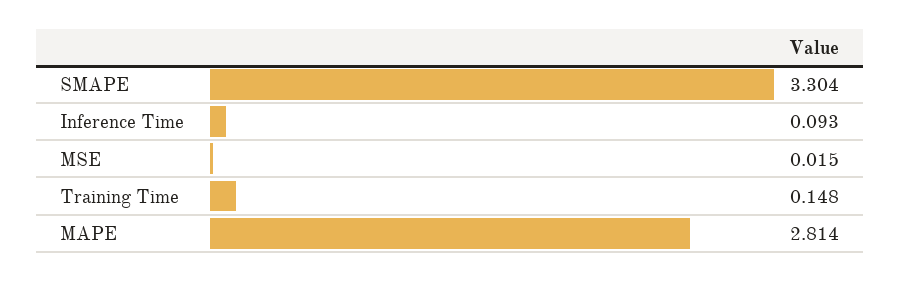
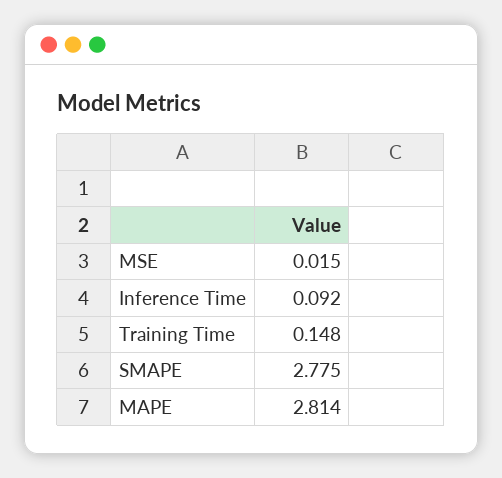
  {
-   "SMAPE": 3.304,
+   "SMAPE": 2.775,
-   "Inference Time": 0.093,
+   "Inference Time": 0.092,
    "MSE": 0.015,
    "Training Time": 0.148,
    "MAPE": 2.814
  }

